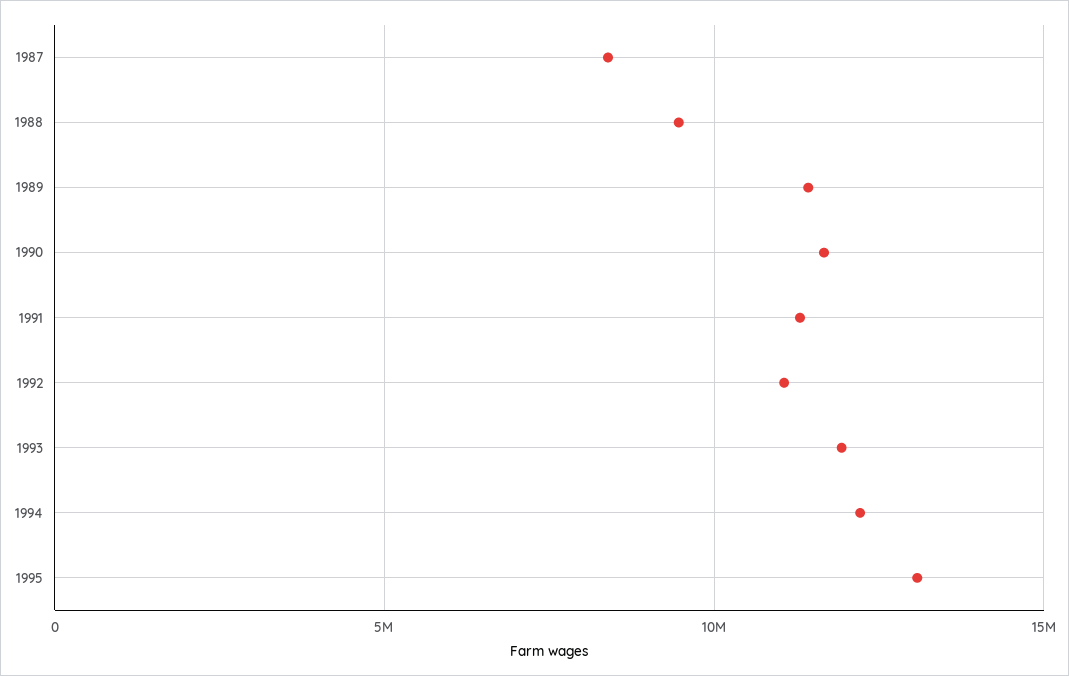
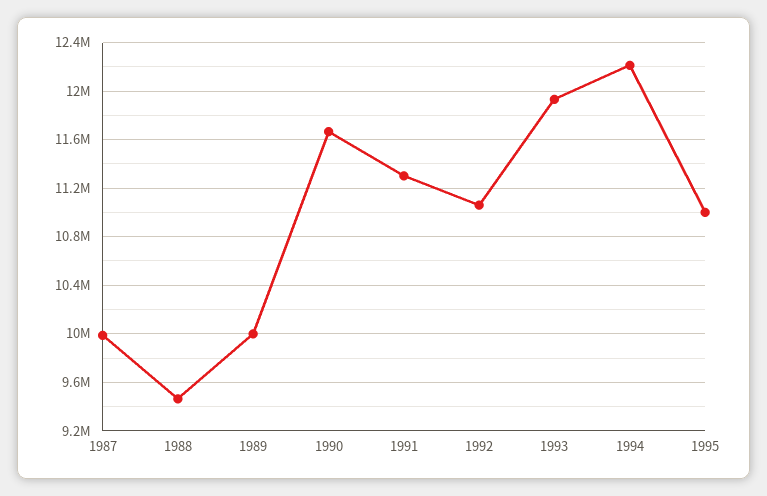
  {
-   "1987": 8500000,
+   "1987": 10000000,
    "1988": 9450000,
-   "1989": 11500000,
+   "1989": 10000000,
    "1990": 11650000,
    "1991": 11300000,
    "1992": 11050000,
    "1993": 11950000,
    "1994": 12200000,
-   "1995": 13000000
+   "1995": 11000000
  }

